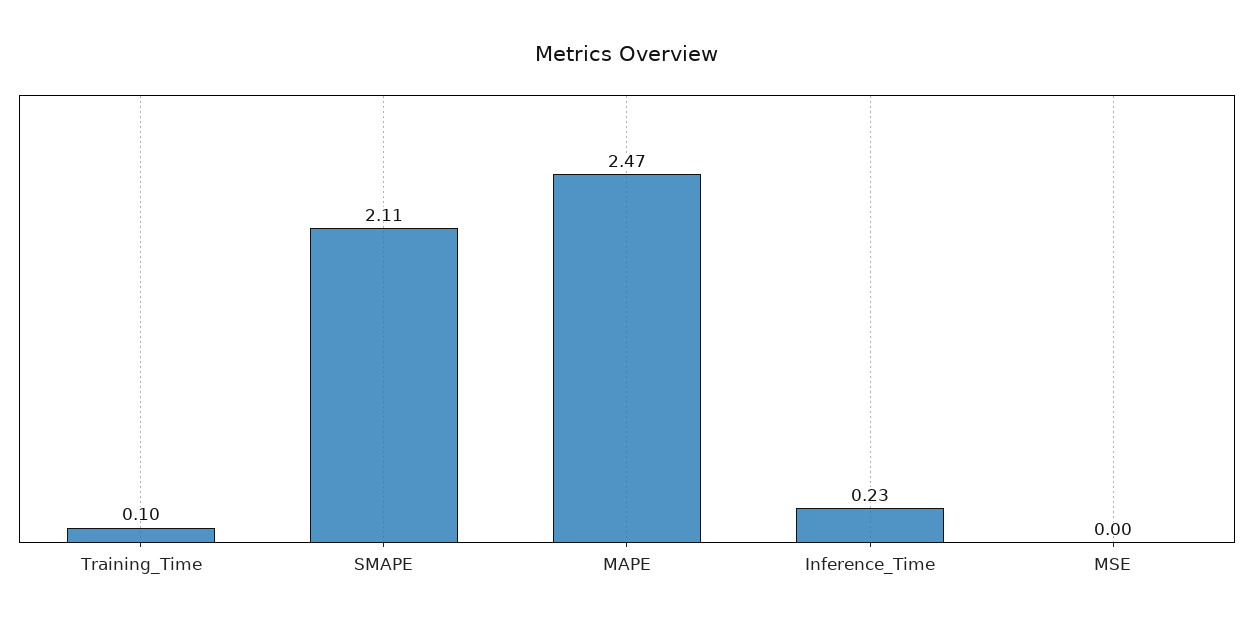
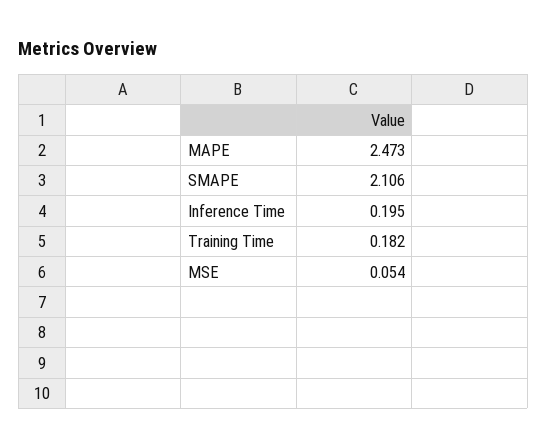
  {
-   "Training_Time": 0.1,
+   "Training_Time": 0.182,
    "SMAPE": 2.106,
    "MAPE": 2.473,
-   "Inference_Time": 0.23,
+   "Inference_Time": 0.195,
-   "MSE": 0
+   "MSE": 0.054
  }

